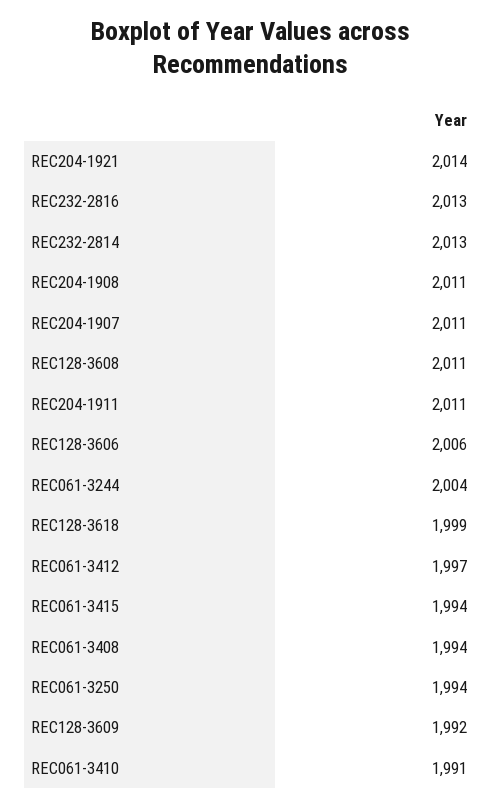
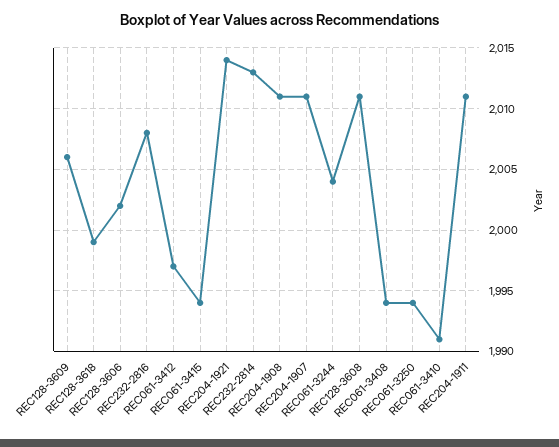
  {
    "REC204-1921": 2014,
-   "REC232-2816": 2013,
+   "REC232-2816": 2008,
    "REC232-2814": 2013,
    "REC204-1908": 2011,
    "REC204-1907": 2011,
    "REC128-3608": 2011,
    "REC204-1911": 2011,
-   "REC128-3606": 2006,
+   "REC128-3606": 2002,
    "REC061-3244": 2004,
    "REC128-3618": 1999,
    "REC061-3412": 1997,
    "REC061-3415": 1994,
    "REC061-3408": 1994,
    "REC061-3250": 1994,
-   "REC128-3609": 1992,
+   "REC128-3609": 2006,
    "REC061-3410": 1991
  }

